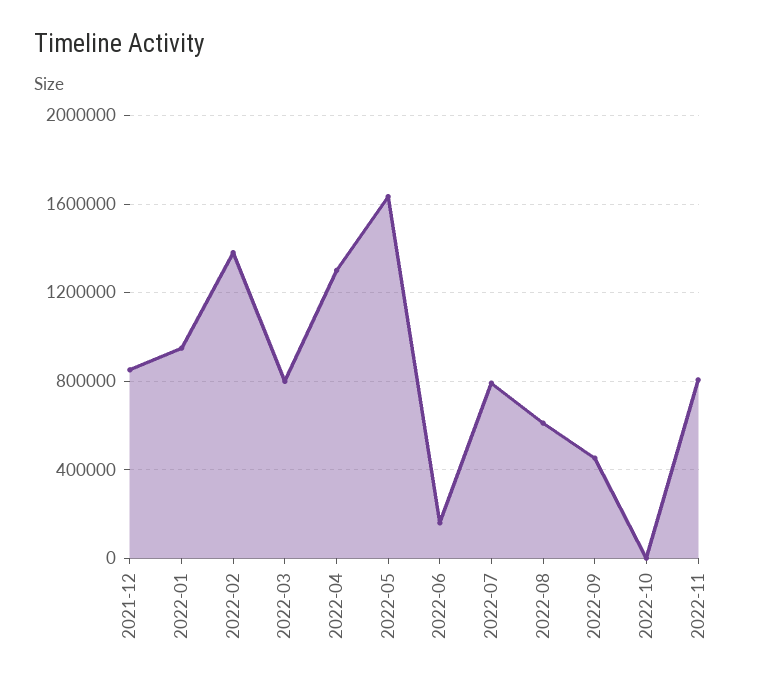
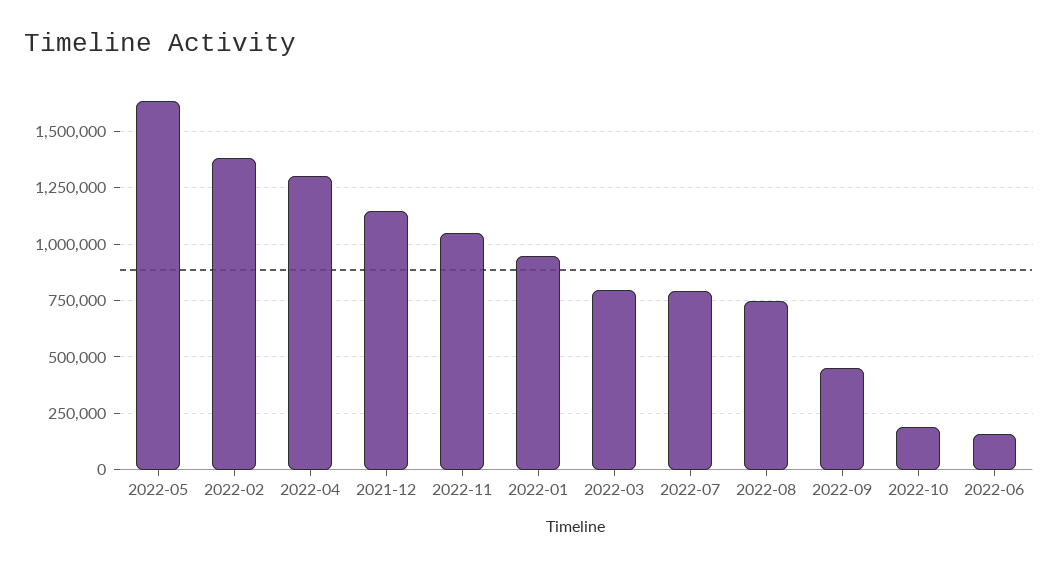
  {
-   "2021-12": 850000,
+   "2021-12": 1150000,
    "2022-01": 950000,
    "2022-02": 1400000,
    "2022-03": 800000,
    "2022-04": 1300000,
    "2022-05": 1650000,
    "2022-06": 150000,
    "2022-07": 800000,
-   "2022-08": 600000,
+   "2022-08": 750000,
    "2022-09": 450000,
-   "2022-10": 0,
+   "2022-10": 200000,
-   "2022-11": 800000
+   "2022-11": 1050000
  }

